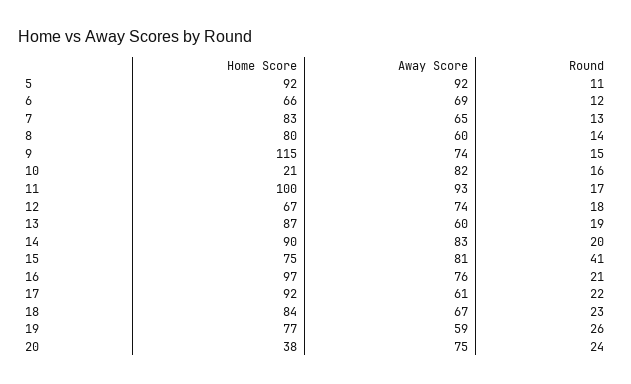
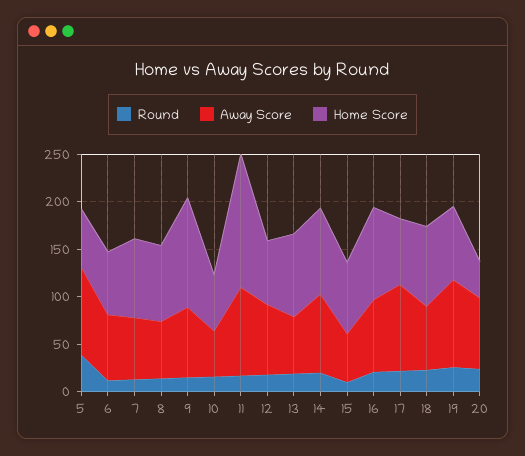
  {
    "Home Score": {
-     "5": 92,
+     "5": 60,
      "6": 66,
      "7": 83,
      "8": 80,
      "9": 115,
-     "10": 21,
+     "10": 60,
-     "11": 100,
+     "11": 140,
      "12": 67,
      "13": 87,
      "14": 90,
      "15": 75,
      "16": 97,
-     "17": 92,
+     "17": 70,
      "18": 84,
      "19": 77,
      "20": 38
    },
    "Away Score": {
      "5": 92,
      "6": 69,
      "7": 65,
      "8": 60,
      "9": 74,
-     "10": 82,
+     "10": 50,
      "11": 93,
      "12": 74,
      "13": 60,
      "14": 83,
-     "15": 81,
+     "15": 50,
      "16": 76,
-     "17": 61,
+     "17": 90,
      "18": 67,
-     "19": 59,
+     "19": 90,
      "20": 75
    },
    "Round": {
-     "5": 11,
+     "5": 40,
      "6": 12,
      "7": 13,
      "8": 14,
      "9": 15,
      "10": 16,
      "11": 17,
      "12": 18,
      "13": 19,
      "14": 20,
-     "15": 41,
+     "15": 10,
      "16": 21,
      "17": 22,
      "18": 23,
      "19": 26,
      "20": 24
    }
  }

